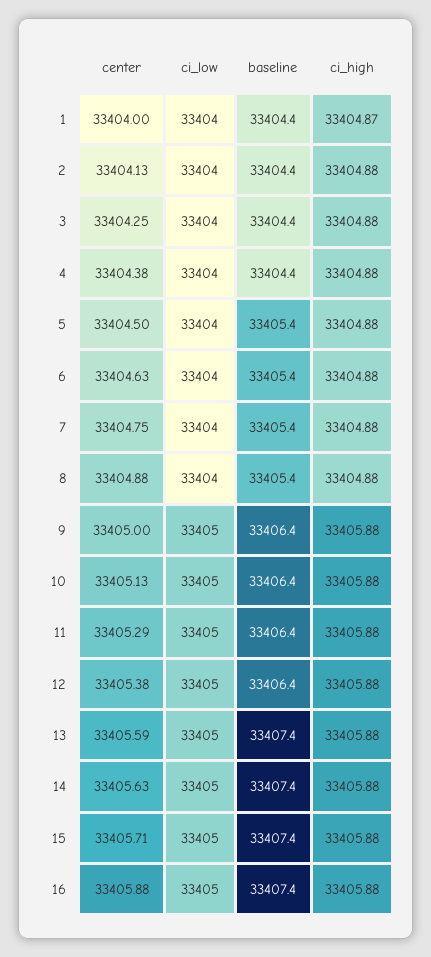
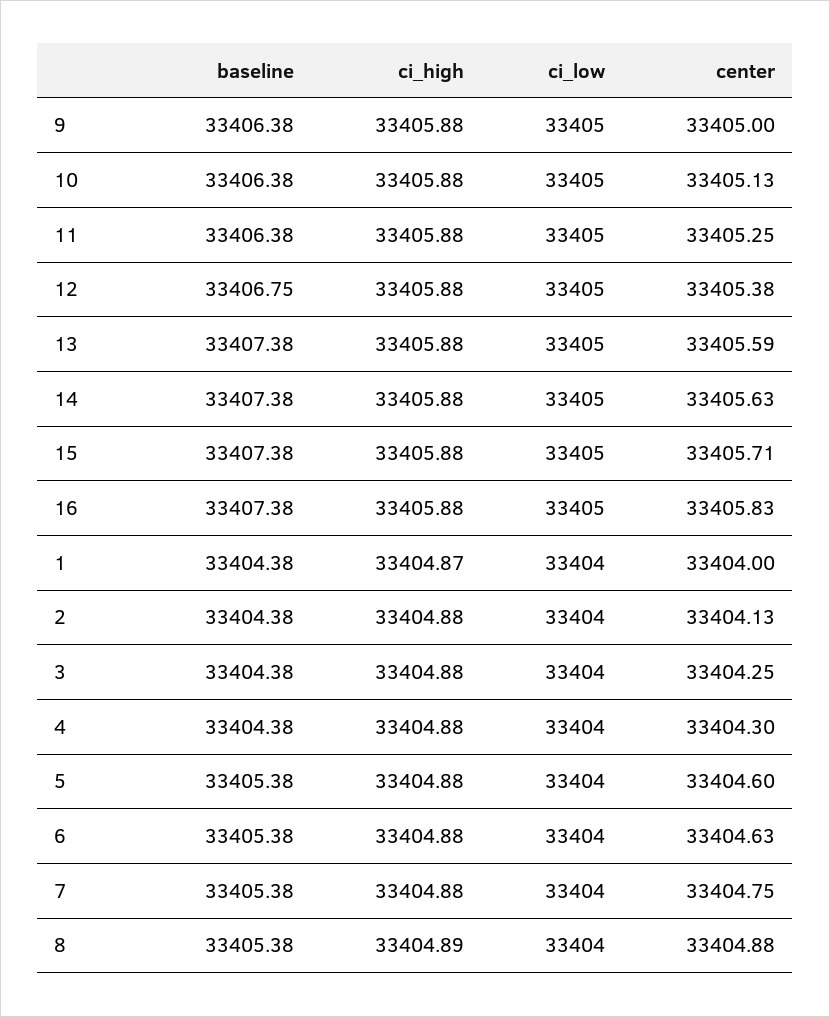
  {
    "center": {
      "1": 33404,
      "2": 33404.13,
      "3": 33404.25,
-     "4": 33404.38,
+     "4": 33404.3,
-     "5": 33404.5,
+     "5": 33404.6,
      "6": 33404.63,
      "7": 33404.75,
      "8": 33404.88,
      "9": 33405,
      "10": 33405.13,
-     "11": 33405.29,
+     "11": 33405.25,
      "12": 33405.38,
      "13": 33405.59,
      "14": 33405.63,
      "15": 33405.71,
-     "16": 33405.88
+     "16": 33405.83
    },
    "ci_low": {
      "1": 33404,
      "2": 33404,
      "3": 33404,
      "4": 33404,
      "5": 33404,
      "6": 33404,
      "7": 33404,
      "8": 33404,
      "9": 33405,
      "10": 33405,
      "11": 33405,
      "12": 33405,
      "13": 33405,
      "14": 33405,
      "15": 33405,
      "16": 33405
    },
    "baseline": {
      "1": 33404.38,
      "2": 33404.38,
      "3": 33404.38,
      "4": 33404.38,
      "5": 33405.38,
      "6": 33405.38,
      "7": 33405.38,
      "8": 33405.38,
      "9": 33406.38,
      "10": 33406.38,
      "11": 33406.38,
-     "12": 33406.4,
+     "12": 33406.75,
      "13": 33407.38,
      "14": 33407.38,
      "15": 33407.38,
      "16": 33407.38
    },
    "ci_high": {
      "1": 33404.87,
      "2": 33404.88,
      "3": 33404.88,
      "4": 33404.88,
      "5": 33404.88,
      "6": 33404.88,
      "7": 33404.88,
-     "8": 33404.88,
+     "8": 33404.89,
      "9": 33405.88,
      "10": 33405.88,
      "11": 33405.88,
      "12": 33405.88,
      "13": 33405.88,
      "14": 33405.88,
      "15": 33405.88,
      "16": 33405.88
    }
  }

